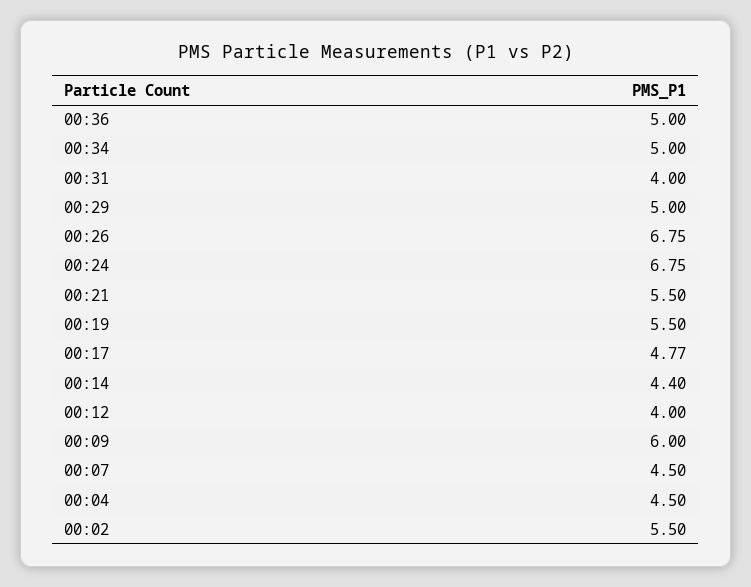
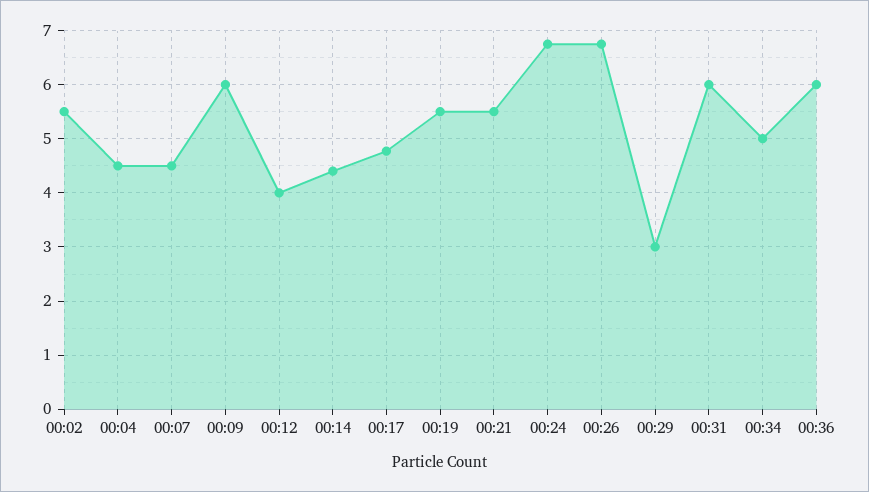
  {
-   "00:36": 5,
+   "00:36": 6,
    "00:34": 5,
-   "00:31": 4,
+   "00:31": 6,
-   "00:29": 5,
+   "00:29": 3,
    "00:26": 6.75,
    "00:24": 6.75,
    "00:21": 5.5,
    "00:19": 5.5,
    "00:17": 4.77,
    "00:14": 4.4,
    "00:12": 4,
    "00:09": 6,
    "00:07": 4.5,
    "00:04": 4.5,
    "00:02": 5.5
  }

